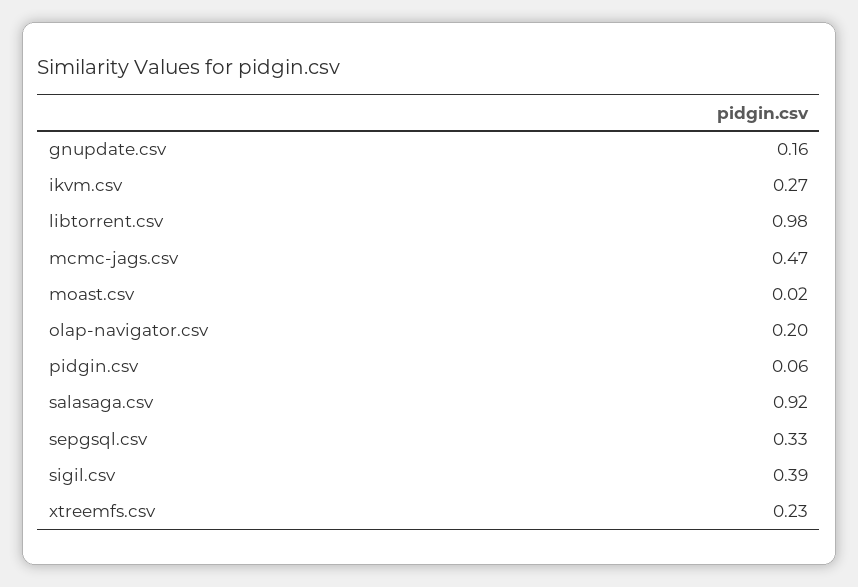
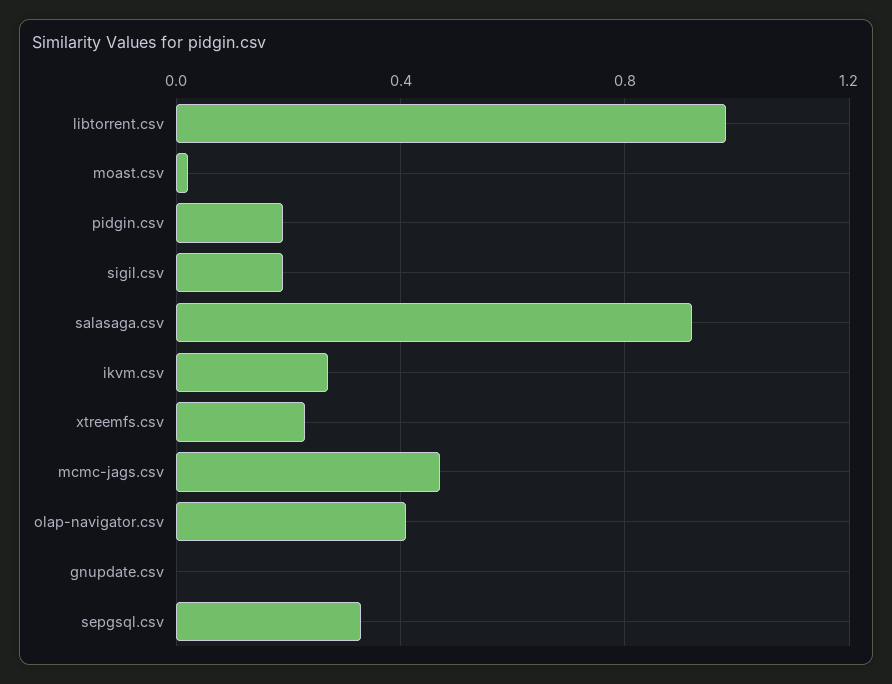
  {
-   "gnupdate.csv": 0.16,
+   "gnupdate.csv": 0,
    "ikvm.csv": 0.27,
    "libtorrent.csv": 0.98,
    "mcmc-jags.csv": 0.47,
    "moast.csv": 0.02,
-   "olap-navigator.csv": 0.2,
+   "olap-navigator.csv": 0.4,
-   "pidgin.csv": 0.06,
+   "pidgin.csv": 0.2,
    "salasaga.csv": 0.92,
    "sepgsql.csv": 0.33,
-   "sigil.csv": 0.39,
+   "sigil.csv": 0.2,
    "xtreemfs.csv": 0.23
  }

